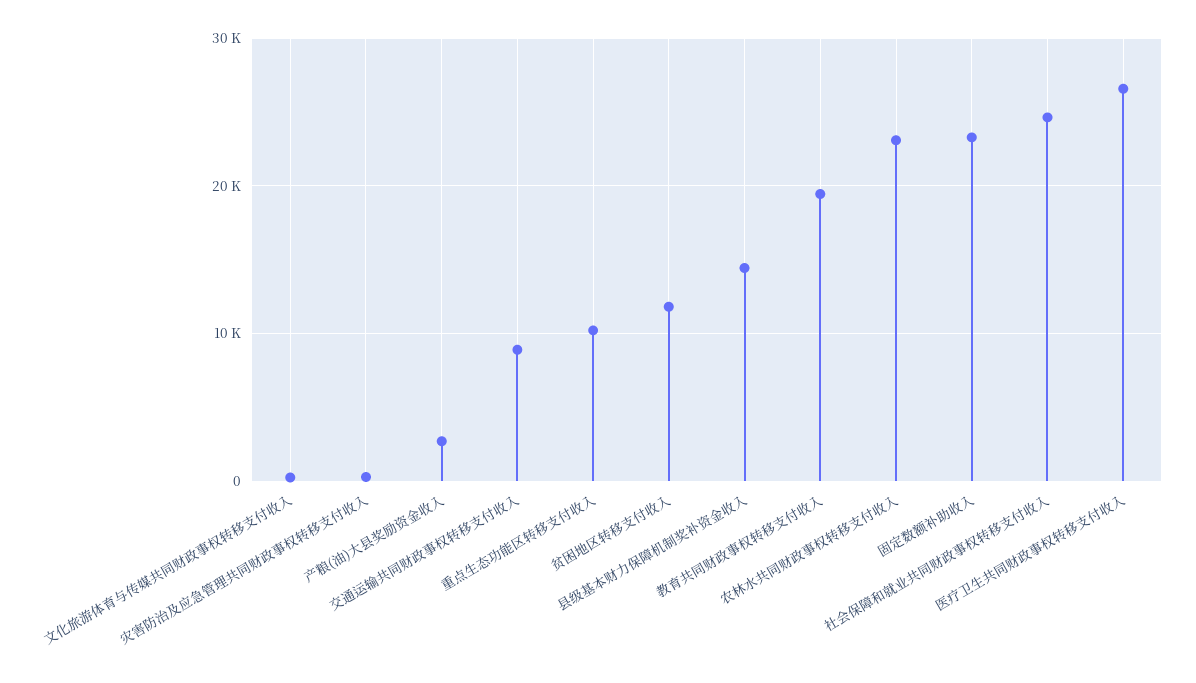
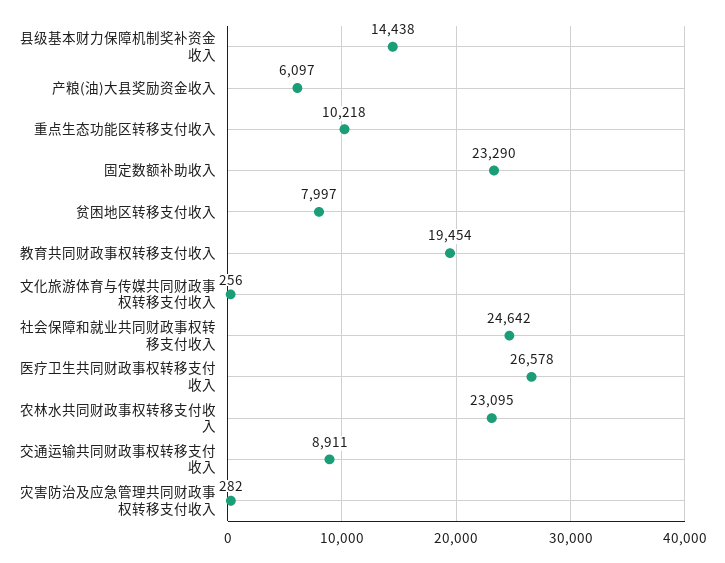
  {
    "文化旅游体育与传媒共同财政事权转移支付收入": 256,
    "灾害防治及应急管理共同财政事权转移支付收入": 282,
-   "产粮(油)大县奖励资金收入": 3000,
+   "产粮(油)大县奖励资金收入": 6097,
    "交通运输共同财政事权转移支付收入": 8911,
    "重点生态功能区转移支付收入": 10218,
-   "贫困地区转移支付收入": 12000,
+   "贫困地区转移支付收入": 7997,
    "县级基本财力保障机制奖补资金收入": 14438,
    "教育共同财政事权转移支付收入": 19454,
    "农林水共同财政事权转移支付收入": 23095,
    "固定数额补助收入": 23290,
    "社会保障和就业共同财政事权转移支付收入": 24642,
    "医疗卫生共同财政事权转移支付收入": 26578
  }

